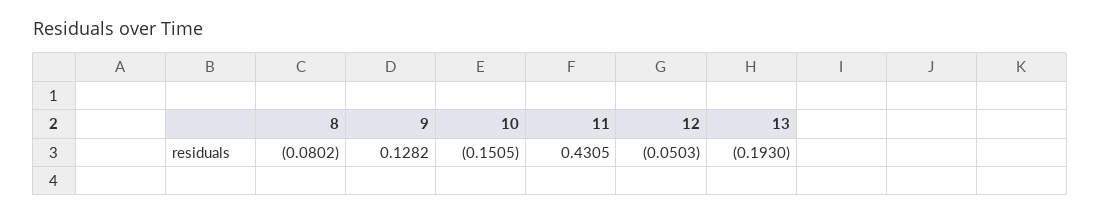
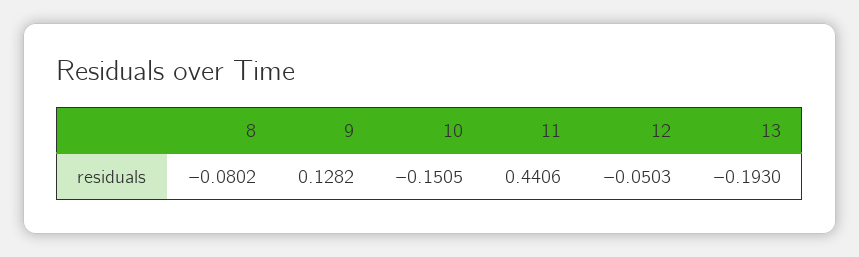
  {
    "8": -0.0802,
    "9": 0.1282,
    "10": -0.1505,
-   "11": 0.4305,
+   "11": 0.4406,
    "12": -0.0503,
    "13": -0.193
  }

